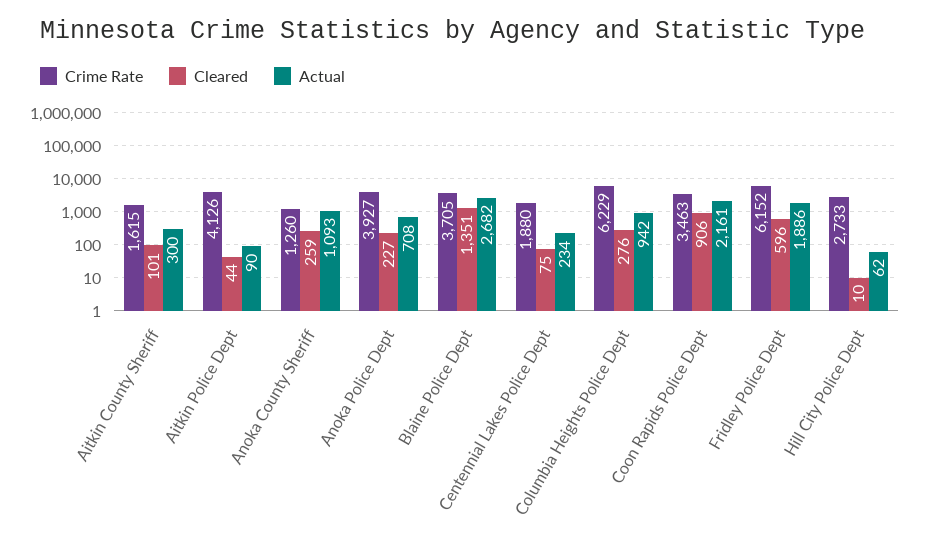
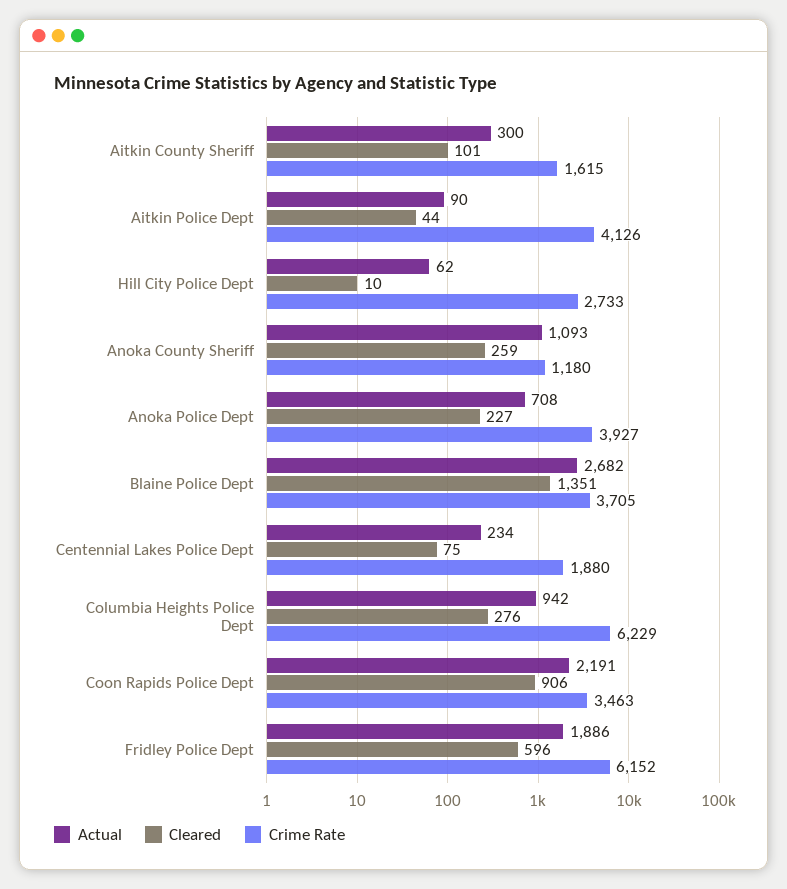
  {
    "Crime Rate": {
      "Aitkin County Sheriff": 1615,
      "Aitkin Police Dept": 4126,
-     "Anoka County Sheriff": 1260,
+     "Anoka County Sheriff": 1180,
      "Anoka Police Dept": 3927,
      "Blaine Police Dept": 3705,
      "Centennial Lakes Police Dept": 1880,
      "Columbia Heights Police Dept": 6229,
      "Coon Rapids Police Dept": 3463,
      "Fridley Police Dept": 6152,
      "Hill City Police Dept": 2733
    },
    "Cleared": {
      "Aitkin County Sheriff": 101,
      "Aitkin Police Dept": 44,
      "Anoka County Sheriff": 259,
      "Anoka Police Dept": 227,
      "Blaine Police Dept": 1351,
      "Centennial Lakes Police Dept": 75,
      "Columbia Heights Police Dept": 276,
      "Coon Rapids Police Dept": 906,
      "Fridley Police Dept": 596,
      "Hill City Police Dept": 10
    },
    "Actual": {
      "Aitkin County Sheriff": 300,
      "Aitkin Police Dept": 90,
      "Anoka County Sheriff": 1093,
      "Anoka Police Dept": 708,
      "Blaine Police Dept": 2682,
      "Centennial Lakes Police Dept": 234,
      "Columbia Heights Police Dept": 942,
-     "Coon Rapids Police Dept": 2161,
+     "Coon Rapids Police Dept": 2191,
      "Fridley Police Dept": 1886,
      "Hill City Police Dept": 62
    }
  }

